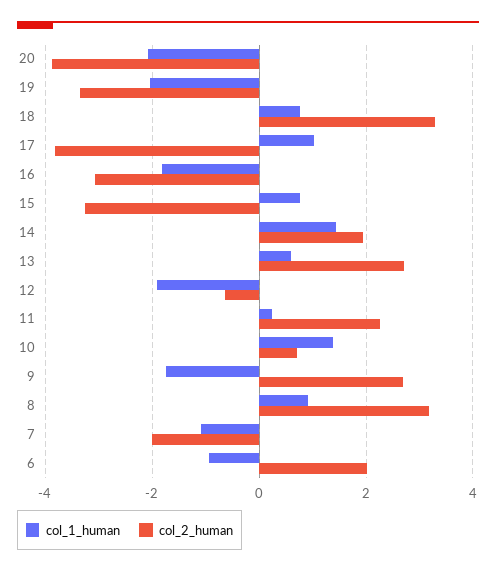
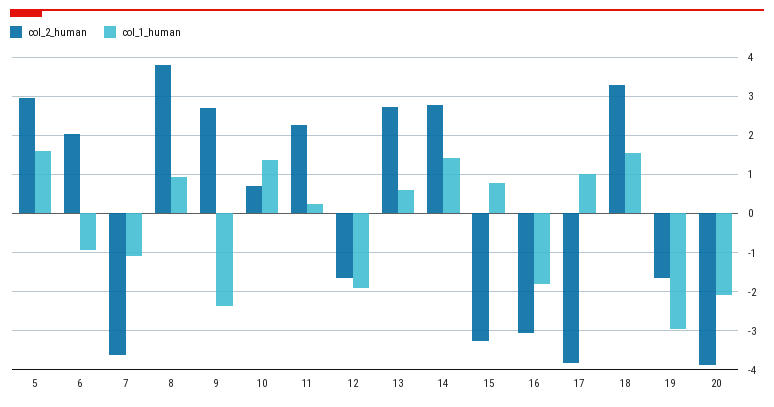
  {
    "col_1_human": {
      "20": -2,
-     "19": -2,
+     "19": -3,
-     "18": 0.8,
+     "18": 1.6,
      "17": 1,
      "16": -1.8,
      "15": 0.8,
      "14": 1.4,
      "13": 0.6,
      "12": -2,
      "11": 0.2,
      "10": 1.4,
-     "9": -1.8,
+     "9": -2.4,
      "8": 1,
      "7": -1,
-     "6": -1
+     "6": -1,
+     "5": 1.6
    },
    "col_2_human": {
      "20": -3.8,
-     "19": -3.4,
+     "19": -1.6,
      "18": 3.2,
      "17": -3.8,
      "16": -3,
      "15": -3.2,
-     "14": 2,
+     "14": 2.8,
      "13": 2.8,
-     "12": -0.6,
+     "12": -1.6,
      "11": 2.2,
      "10": 0.6,
      "9": 2.8,
-     "8": 3.2,
+     "8": 3.8,
-     "7": -2,
+     "7": -3.6,
-     "6": 2
+     "6": 2,
+     "5": 3
    }
  }

